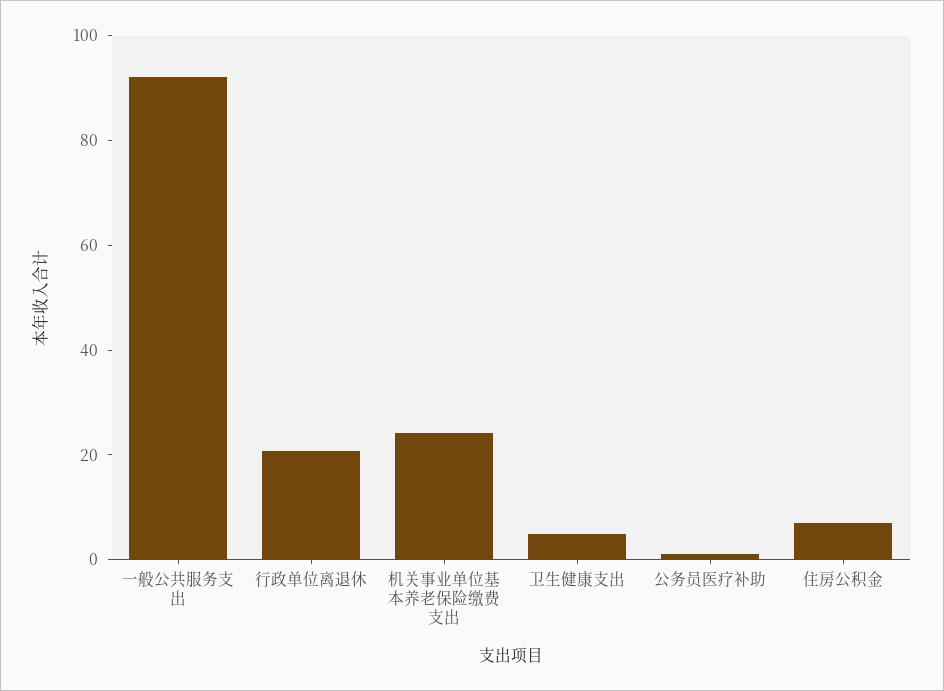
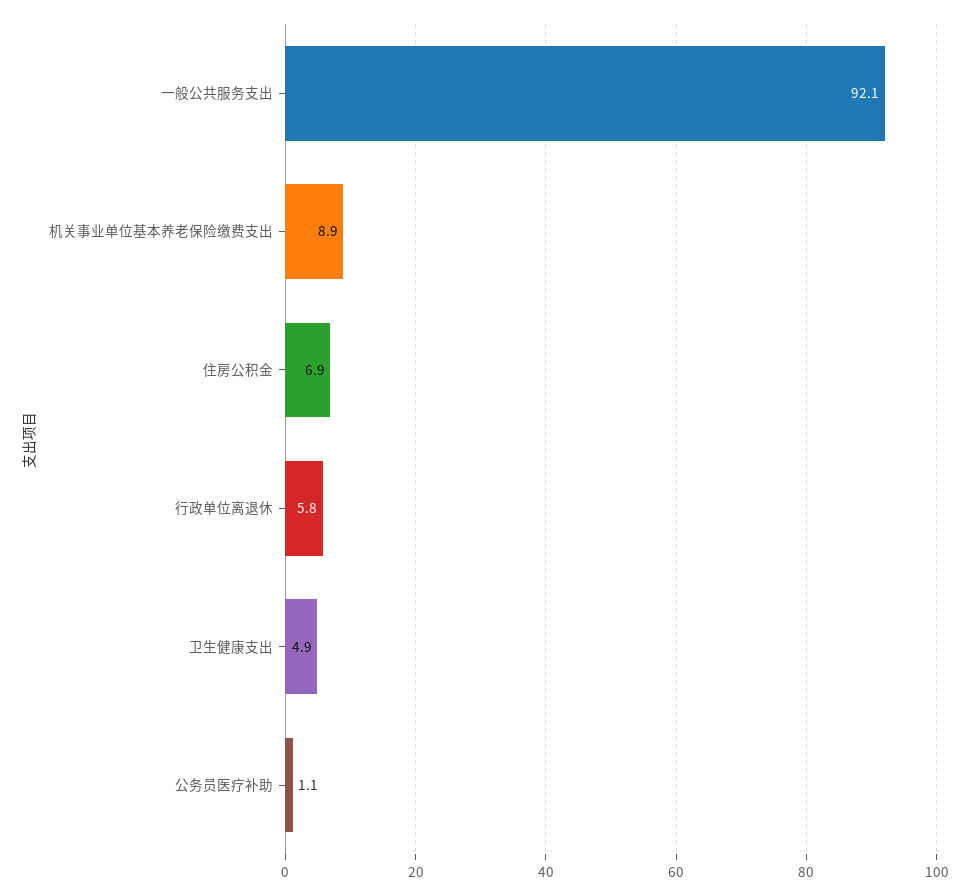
  {
    "一般公共服务支出": 92.1,
-   "行政单位离退休": 20,
+   "行政单位离退休": 5.8,
-   "机关事业单位基本养老保险缴费支出": 25,
+   "机关事业单位基本养老保险缴费支出": 8.9,
    "卫生健康支出": 4.9,
    "公务员医疗补助": 1.1,
    "住房公积金": 6.9
  }

